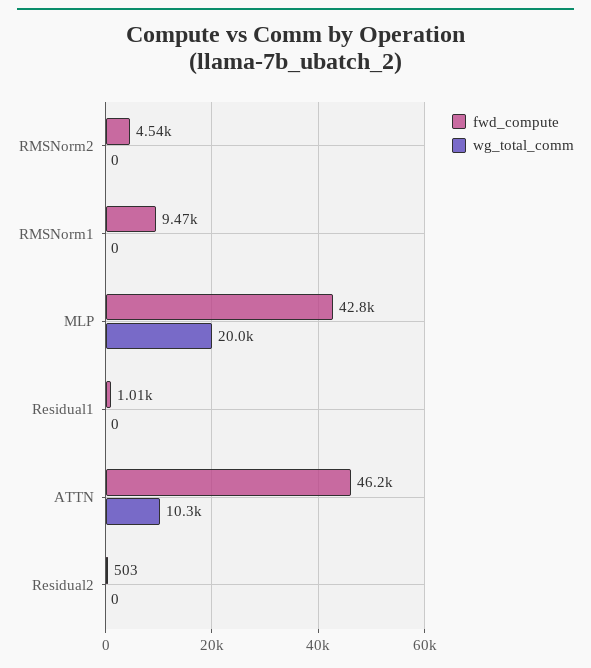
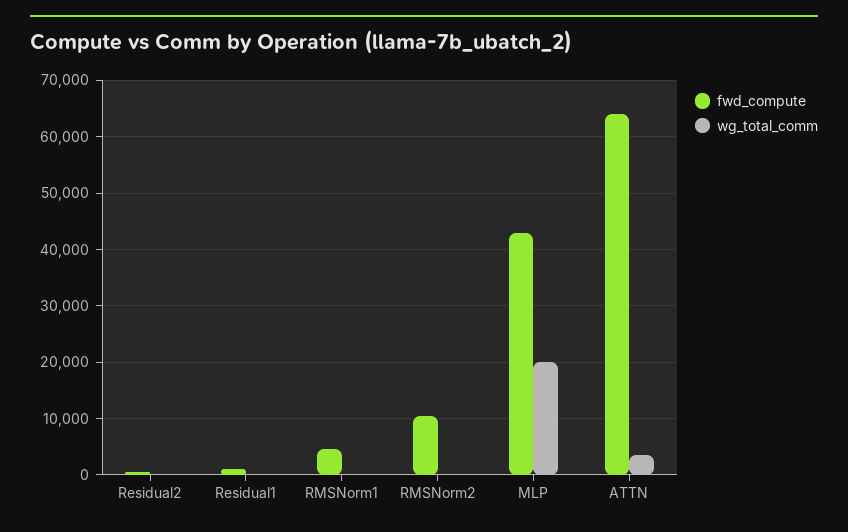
  {
    "fwd_compute": {
-     "RMSNorm2": 4540,
+     "RMSNorm2": 10000,
-     "RMSNorm1": 9470,
+     "RMSNorm1": 4000,
      "MLP": 42800,
      "Residual1": 1010,
-     "ATTN": 46200,
+     "ATTN": 64000,
      "Residual2": 503
    },
    "wg_total_comm": {
      "RMSNorm2": 0,
      "RMSNorm1": 0,
      "MLP": 20000,
      "Residual1": 0,
-     "ATTN": 10300,
+     "ATTN": 4000,
      "Residual2": 0
    }
  }

